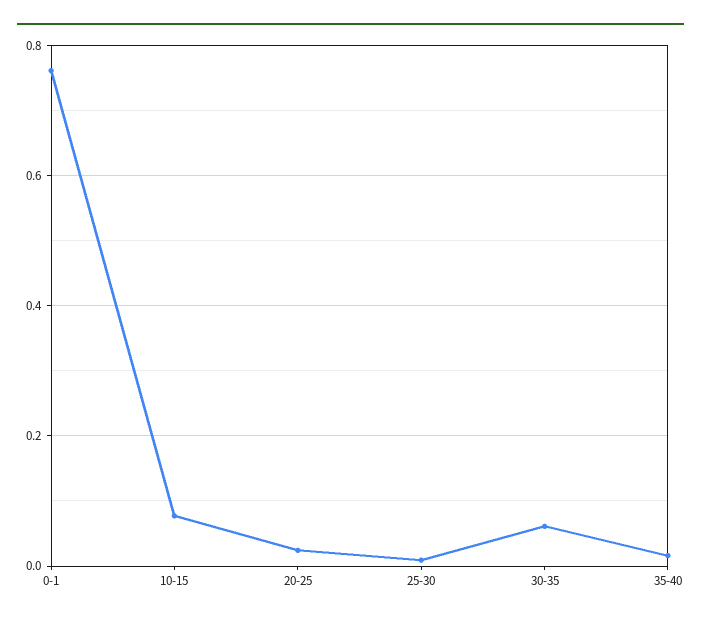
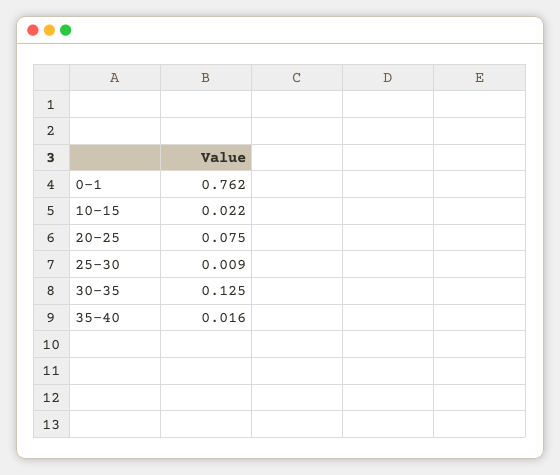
  {
    "0-1": 0.762,
-   "10-15": 0.08,
+   "10-15": 0.022,
-   "20-25": 0.02,
+   "20-25": 0.075,
    "25-30": 0.009,
-   "30-35": 0.06,
+   "30-35": 0.125,
    "35-40": 0.016
  }

